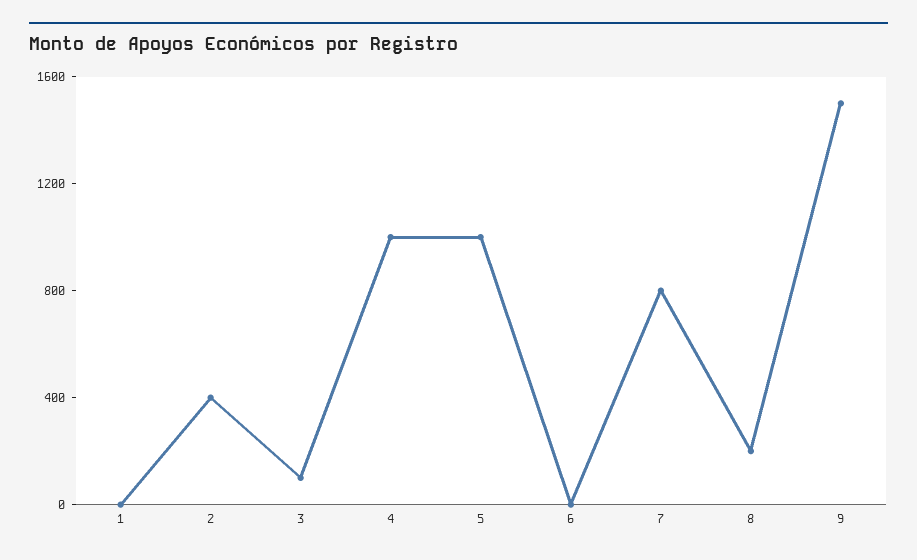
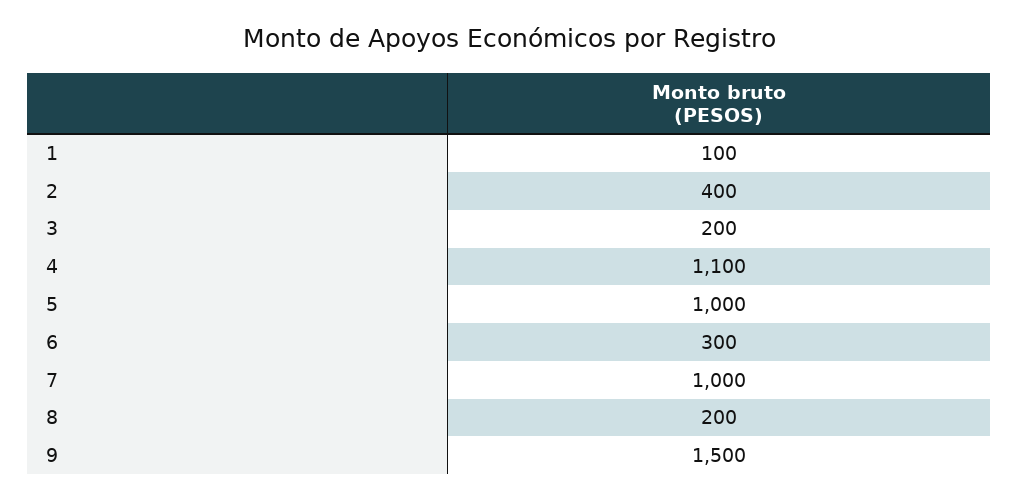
  {
-   "1": 0,
+   "1": 100,
    "2": 400,
-   "3": 100,
+   "3": 200,
-   "4": 1000,
+   "4": 1100,
    "5": 1000,
-   "6": 0,
+   "6": 300,
-   "7": 800,
+   "7": 1000,
    "8": 200,
    "9": 1500
  }

